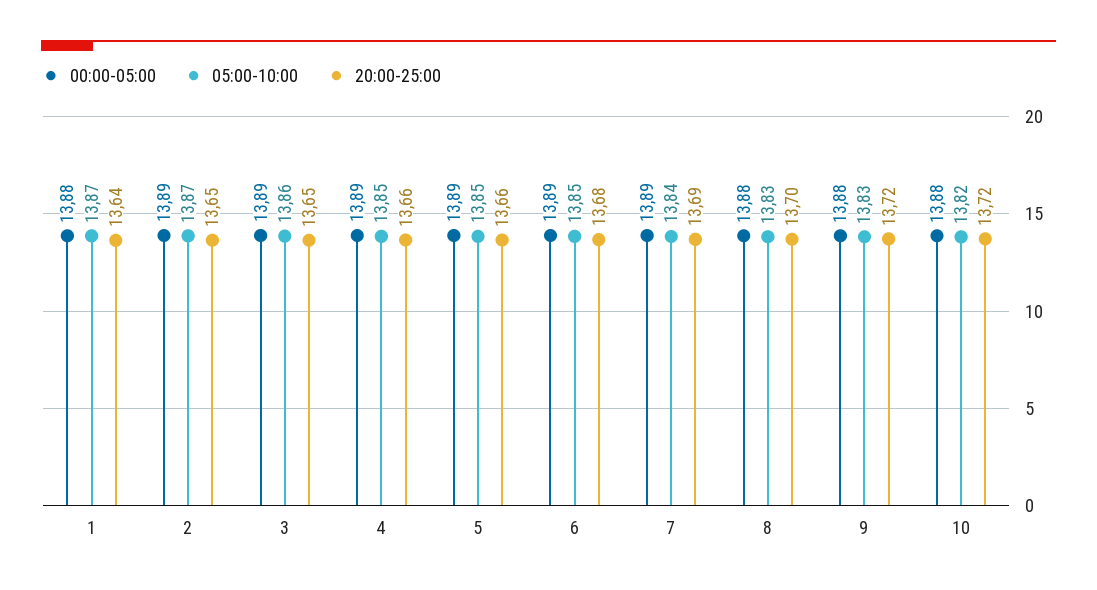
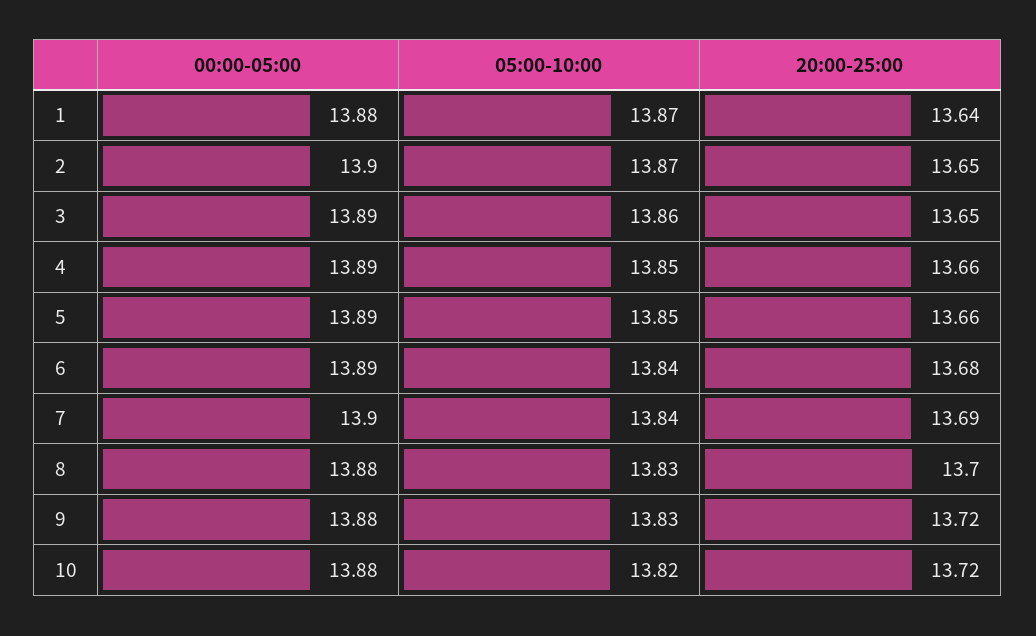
  {
    "00:00-05:00": {
      "1": 13.88,
-     "2": 13.89,
+     "2": 13.9,
      "3": 13.89,
      "4": 13.89,
      "5": 13.89,
      "6": 13.89,
-     "7": 13.89,
+     "7": 13.9,
      "8": 13.88,
      "9": 13.88,
      "10": 13.88
    },
    "05:00-10:00": {
      "1": 13.87,
      "2": 13.87,
      "3": 13.86,
      "4": 13.85,
      "5": 13.85,
-     "6": 13.85,
+     "6": 13.84,
      "7": 13.84,
      "8": 13.83,
      "9": 13.83,
      "10": 13.82
    },
    "20:00-25:00": {
      "1": 13.64,
      "2": 13.65,
      "3": 13.65,
      "4": 13.66,
      "5": 13.66,
      "6": 13.68,
      "7": 13.69,
      "8": 13.7,
      "9": 13.72,
      "10": 13.72
    }
  }

